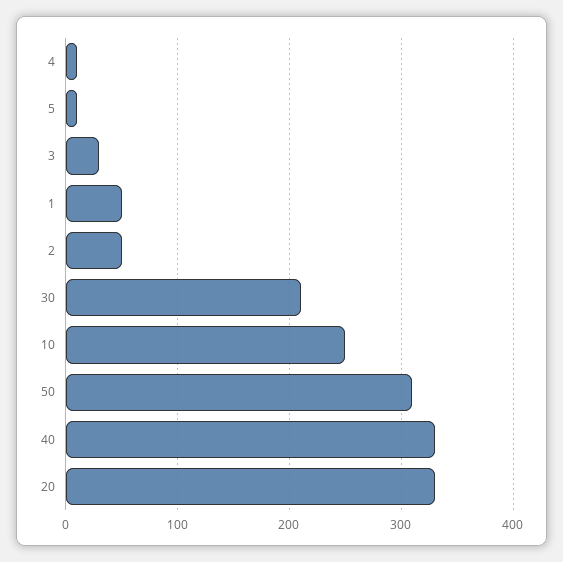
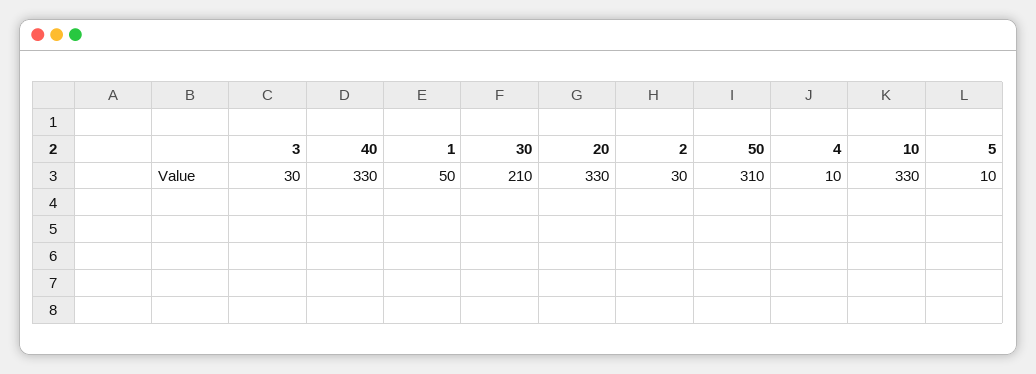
  {
    "4": 10,
    "5": 10,
    "3": 30,
    "1": 50,
-   "2": 50,
+   "2": 30,
    "30": 210,
-   "10": 250,
+   "10": 330,
    "50": 310,
    "40": 330,
    "20": 330
  }

